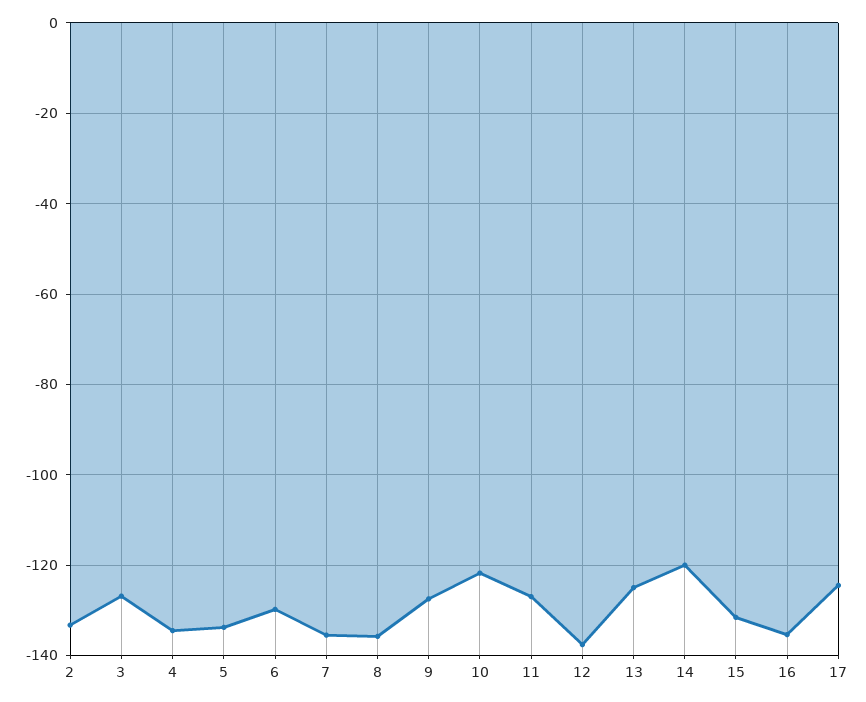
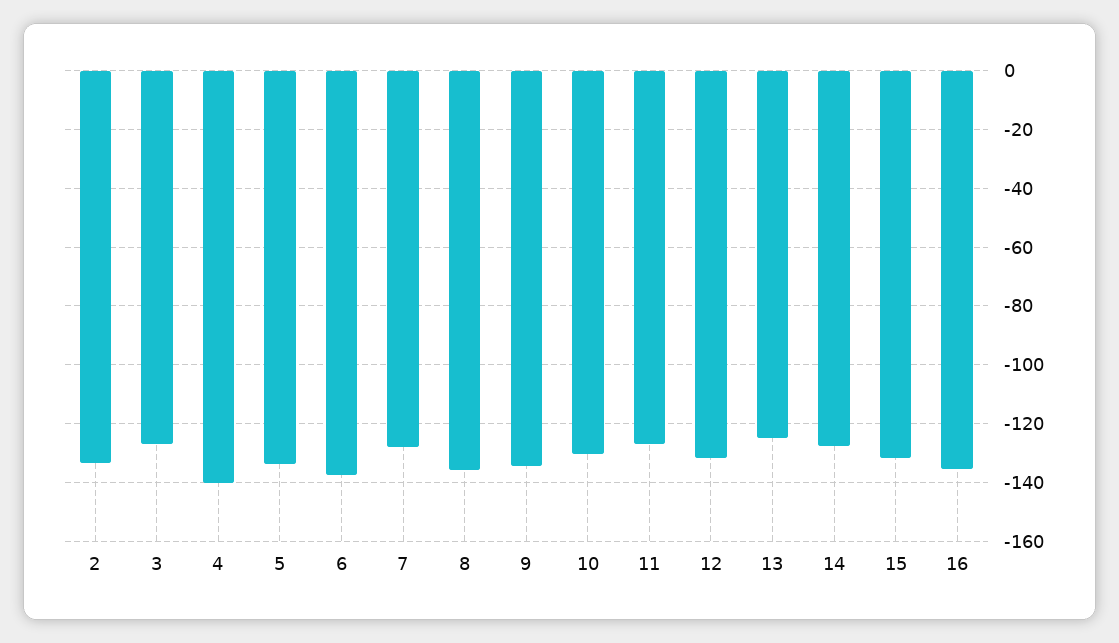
  {
    "2": -134,
    "3": -126,
-   "4": -134,
+   "4": -140,
    "5": -134,
-   "6": -130,
+   "6": -137.5,
-   "7": -136,
+   "7": -127.5,
    "8": -136,
-   "9": -128,
+   "9": -135,
-   "10": -122,
+   "10": -130,
    "11": -128,
-   "12": -138,
+   "12": -132.5,
    "13": -126,
-   "14": -120,
+   "14": -127.5,
    "15": -132,
-   "16": -136,
+   "16": -136
-   "17": -124
  }

